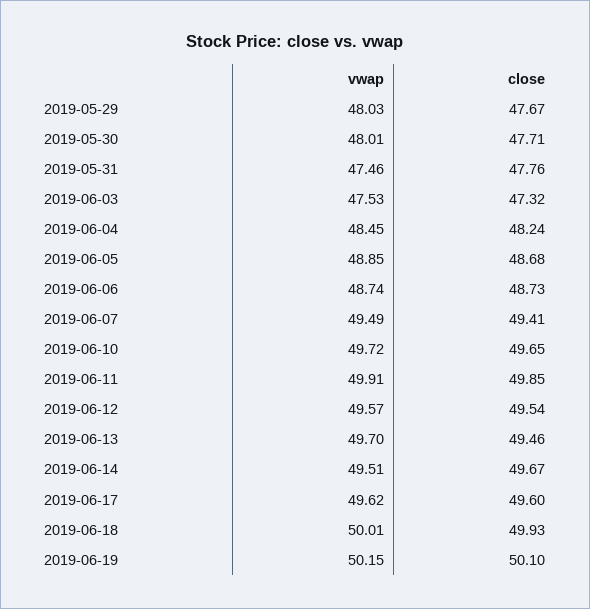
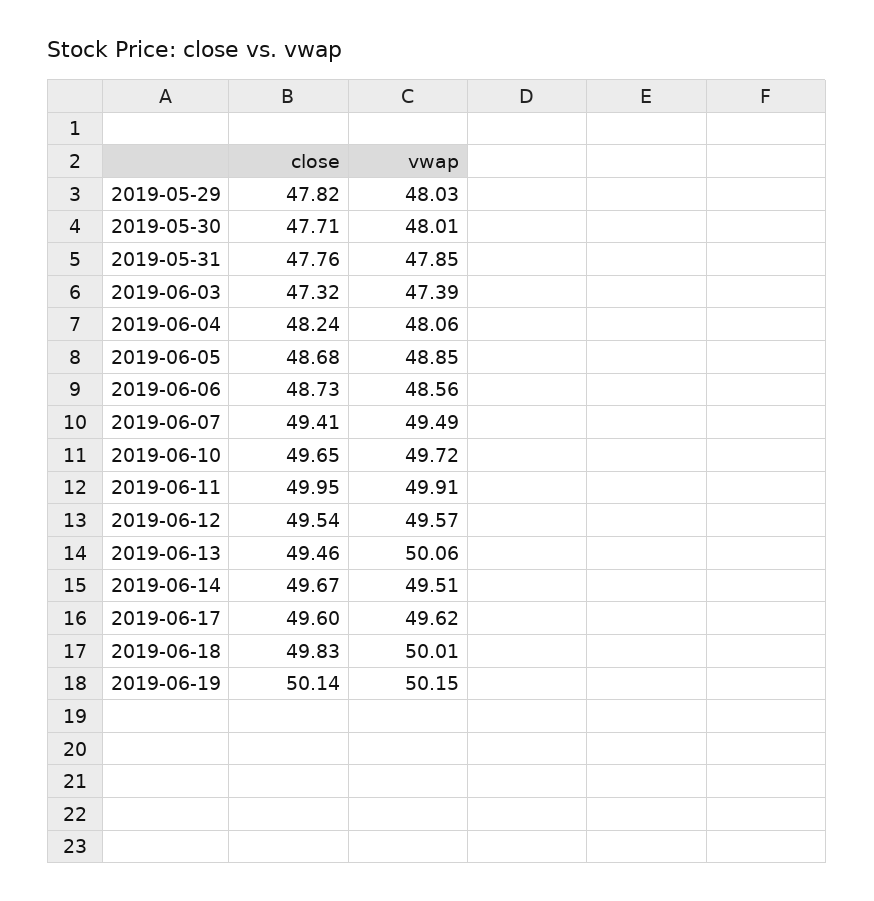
  {
    "vwap": {
      "2019-05-29": 48.03,
      "2019-05-30": 48.01,
-     "2019-05-31": 47.46,
+     "2019-05-31": 47.85,
-     "2019-06-03": 47.53,
+     "2019-06-03": 47.39,
-     "2019-06-04": 48.45,
+     "2019-06-04": 48.06,
      "2019-06-05": 48.85,
-     "2019-06-06": 48.74,
+     "2019-06-06": 48.56,
      "2019-06-07": 49.49,
      "2019-06-10": 49.72,
      "2019-06-11": 49.91,
      "2019-06-12": 49.57,
-     "2019-06-13": 49.7,
+     "2019-06-13": 50.06,
      "2019-06-14": 49.51,
      "2019-06-17": 49.62,
      "2019-06-18": 50.01,
      "2019-06-19": 50.15
    },
    "close": {
-     "2019-05-29": 47.67,
+     "2019-05-29": 47.82,
      "2019-05-30": 47.71,
      "2019-05-31": 47.76,
      "2019-06-03": 47.32,
      "2019-06-04": 48.24,
      "2019-06-05": 48.68,
      "2019-06-06": 48.73,
      "2019-06-07": 49.41,
      "2019-06-10": 49.65,
-     "2019-06-11": 49.85,
+     "2019-06-11": 49.95,
      "2019-06-12": 49.54,
      "2019-06-13": 49.46,
      "2019-06-14": 49.67,
      "2019-06-17": 49.6,
-     "2019-06-18": 49.93,
+     "2019-06-18": 49.83,
-     "2019-06-19": 50.1
+     "2019-06-19": 50.14
    }
  }

